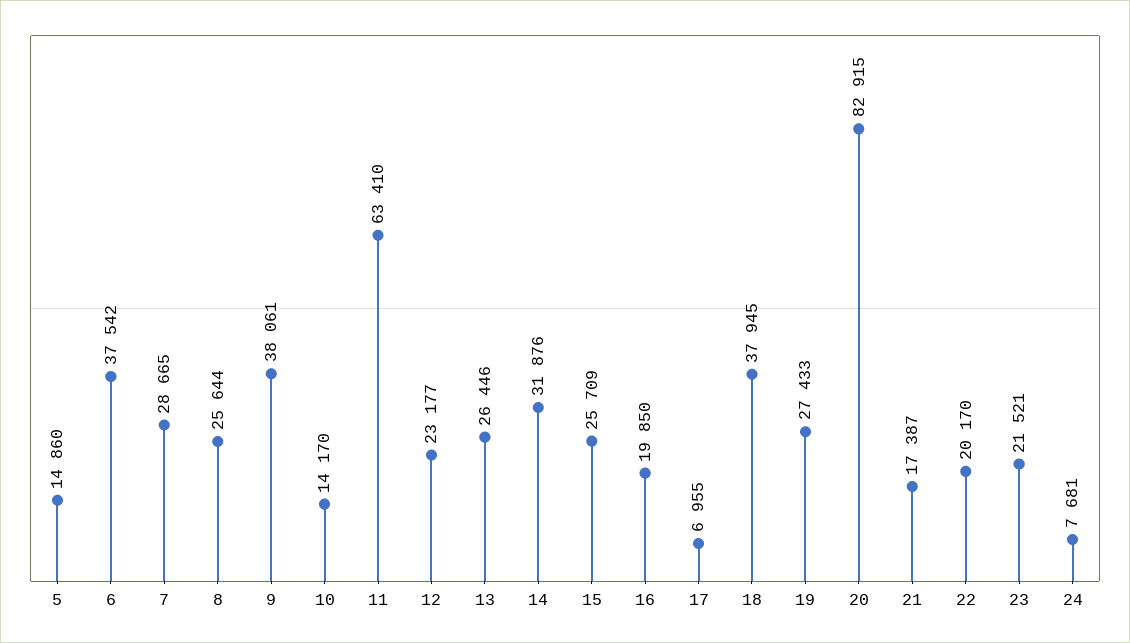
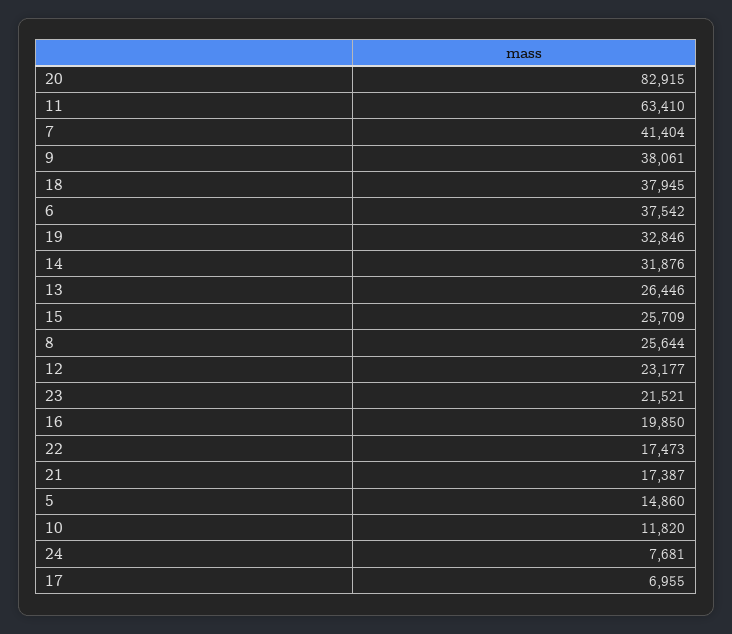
  {
    "5": 14860,
    "6": 37542,
-   "7": 28665,
+   "7": 41404,
    "8": 25644,
    "9": 38061,
-   "10": 14170,
+   "10": 11820,
    "11": 63410,
    "12": 23177,
    "13": 26446,
    "14": 31876,
    "15": 25709,
    "16": 19850,
    "17": 6955,
    "18": 37945,
-   "19": 27433,
+   "19": 32846,
    "20": 82915,
    "21": 17387,
-   "22": 20170,
+   "22": 17473,
    "23": 21521,
    "24": 7681
  }

